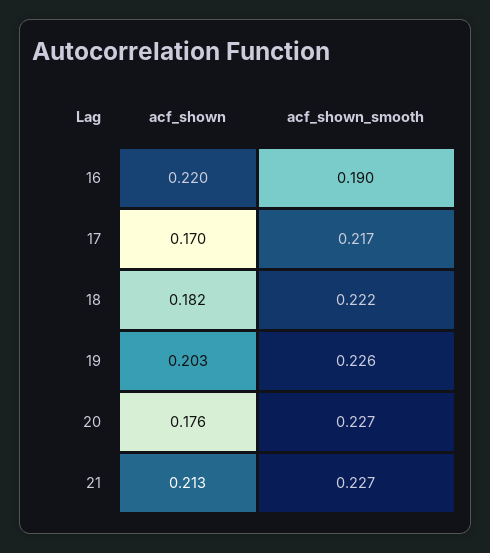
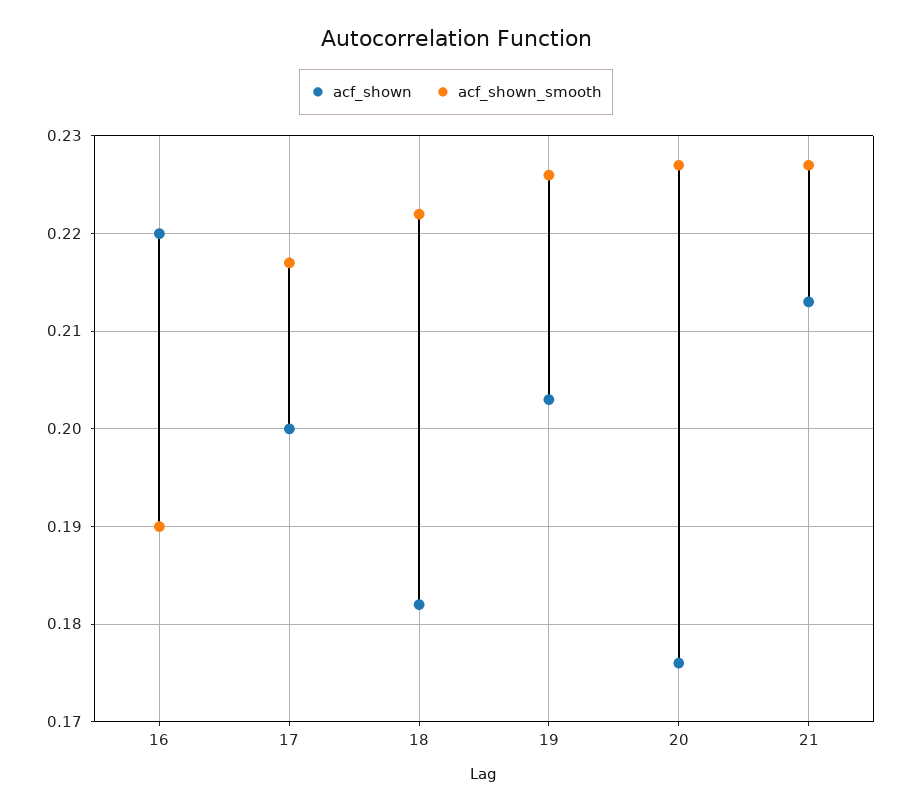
  {
    "acf_shown": {
      "16": 0.22,
-     "17": 0.17,
+     "17": 0.2,
      "18": 0.182,
      "19": 0.203,
      "20": 0.176,
      "21": 0.213
    },
    "acf_shown_smooth": {
      "16": 0.19,
      "17": 0.217,
      "18": 0.222,
      "19": 0.226,
      "20": 0.227,
      "21": 0.227
    }
  }

